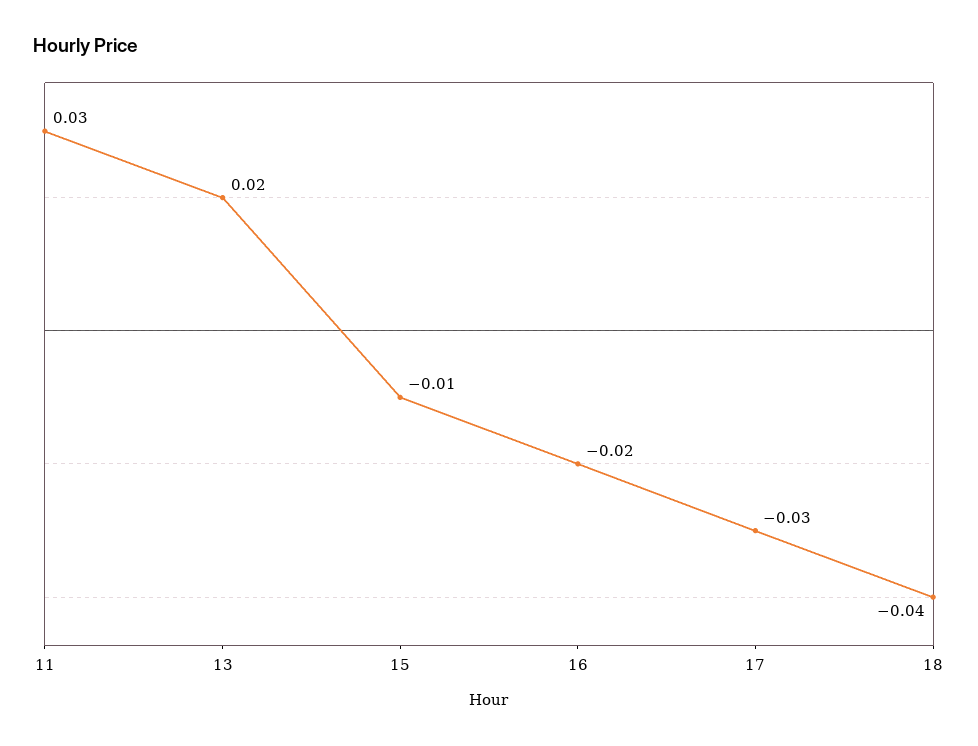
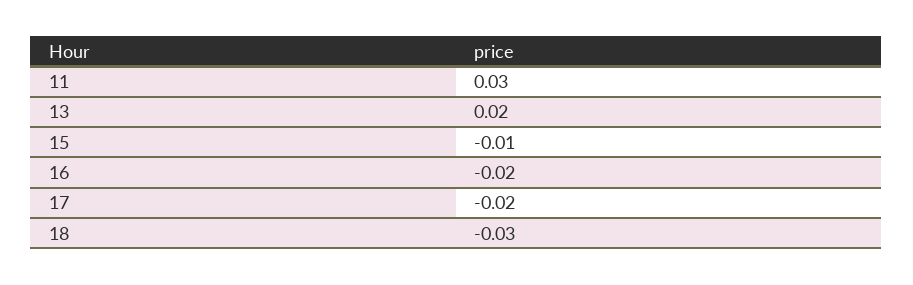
  {
    "11": 0.03,
    "13": 0.02,
    "15": -0.01,
    "16": -0.02,
-   "17": -0.03,
+   "17": -0.02,
-   "18": -0.04
+   "18": -0.03
  }

